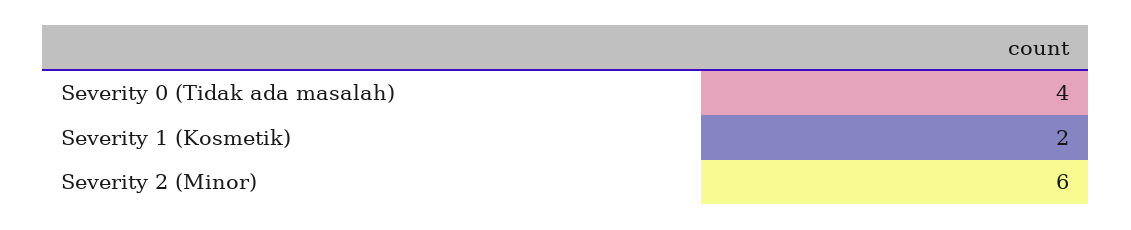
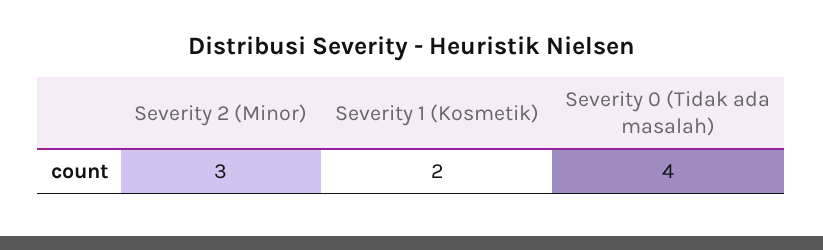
  {
    "Severity 0 (Tidak ada masalah)": 4,
    "Severity 1 (Kosmetik)": 2,
-   "Severity 2 (Minor)": 6
+   "Severity 2 (Minor)": 3
  }

